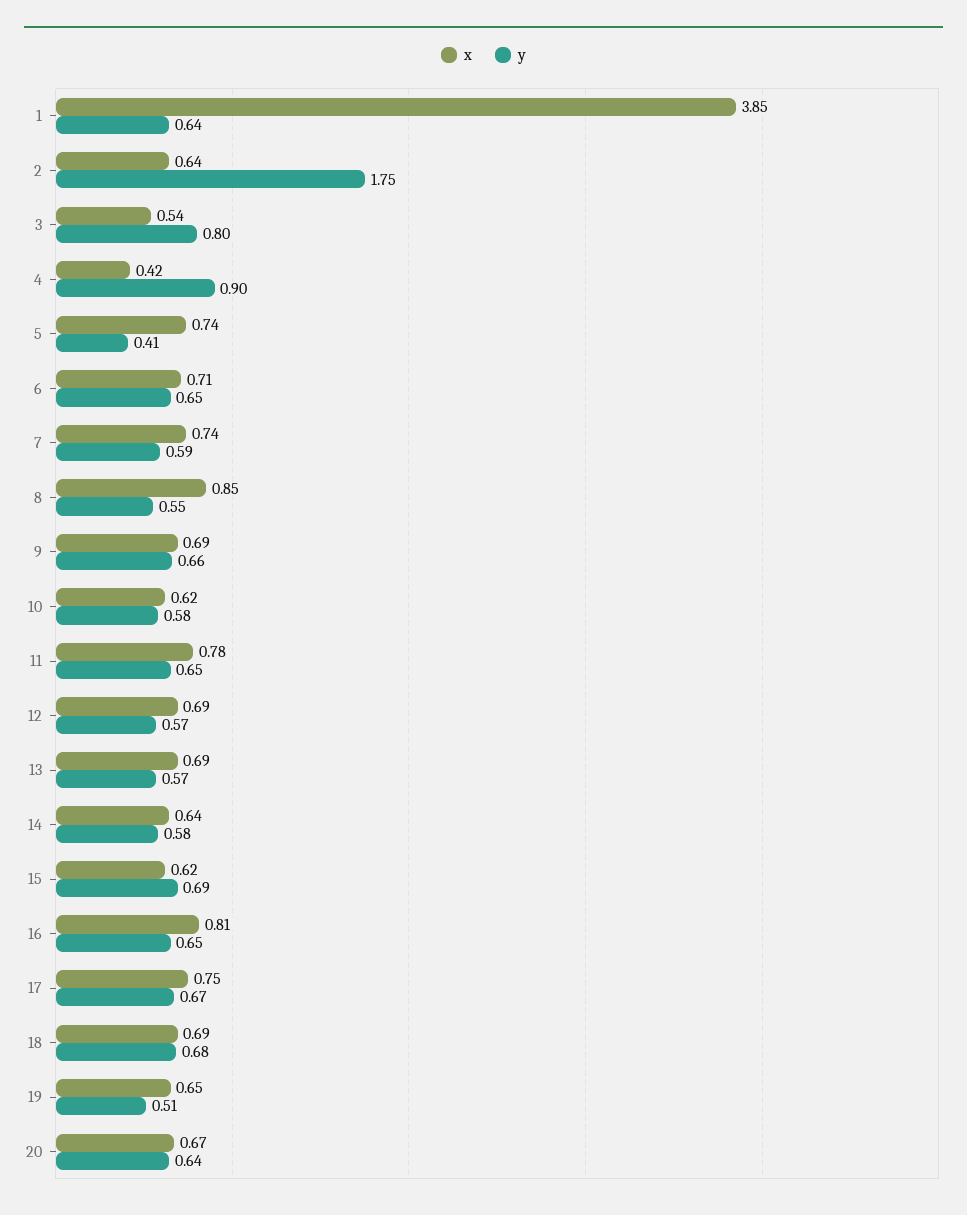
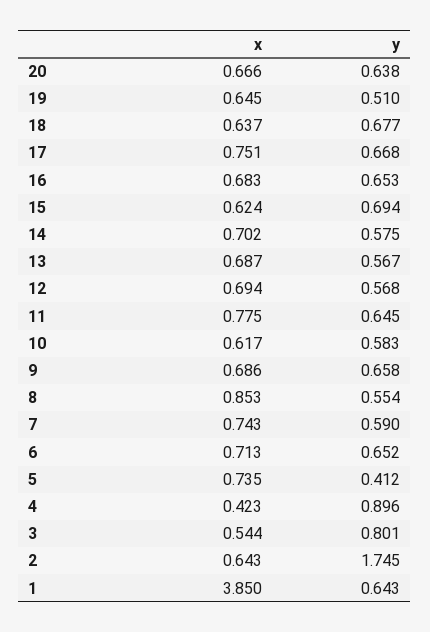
  {
    "x": {
      "1": 3.85,
      "2": 0.643,
      "3": 0.544,
      "4": 0.423,
      "5": 0.735,
      "6": 0.713,
      "7": 0.743,
      "8": 0.853,
      "9": 0.686,
      "10": 0.617,
      "11": 0.775,
      "12": 0.694,
      "13": 0.687,
-     "14": 0.64,
+     "14": 0.702,
      "15": 0.624,
-     "16": 0.81,
+     "16": 0.683,
      "17": 0.751,
-     "18": 0.69,
+     "18": 0.637,
      "19": 0.645,
      "20": 0.666
    },
    "y": {
      "1": 0.643,
      "2": 1.745,
      "3": 0.801,
      "4": 0.896,
      "5": 0.412,
      "6": 0.652,
      "7": 0.59,
      "8": 0.554,
      "9": 0.658,
      "10": 0.583,
      "11": 0.645,
      "12": 0.568,
      "13": 0.567,
      "14": 0.575,
      "15": 0.694,
      "16": 0.653,
      "17": 0.668,
      "18": 0.677,
      "19": 0.51,
      "20": 0.638
    }
  }

